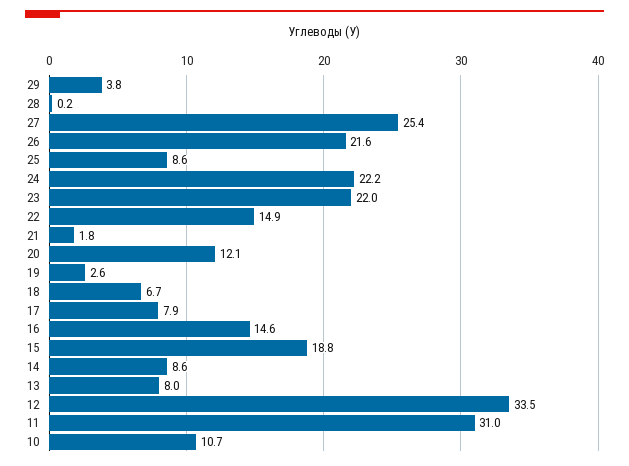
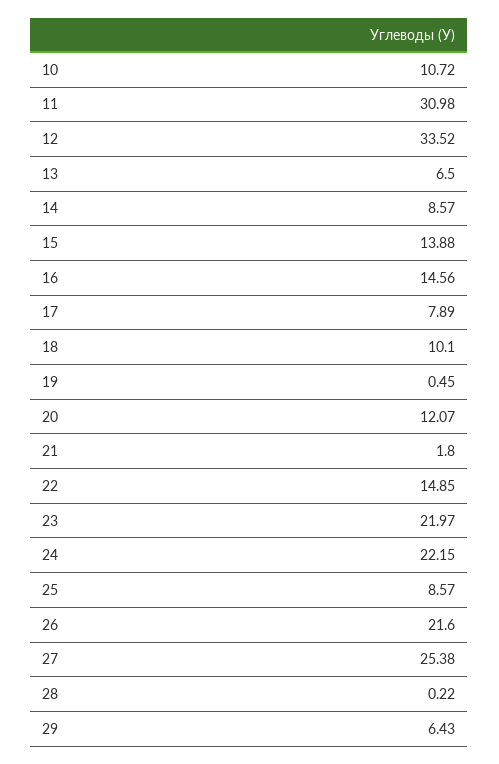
  {
-   "29": 3.8,
+   "29": 6.43,
    "28": 0.22,
    "27": 25.38,
    "26": 21.6,
    "25": 8.57,
    "24": 22.15,
    "23": 21.97,
    "22": 14.85,
    "21": 1.8,
    "20": 12.07,
-   "19": 2.6,
+   "19": 0.45,
-   "18": 6.7,
+   "18": 10.1,
    "17": 7.89,
    "16": 14.56,
-   "15": 18.8,
+   "15": 13.88,
    "14": 8.57,
-   "13": 8,
+   "13": 6.5,
    "12": 33.52,
    "11": 30.98,
    "10": 10.72
  }

